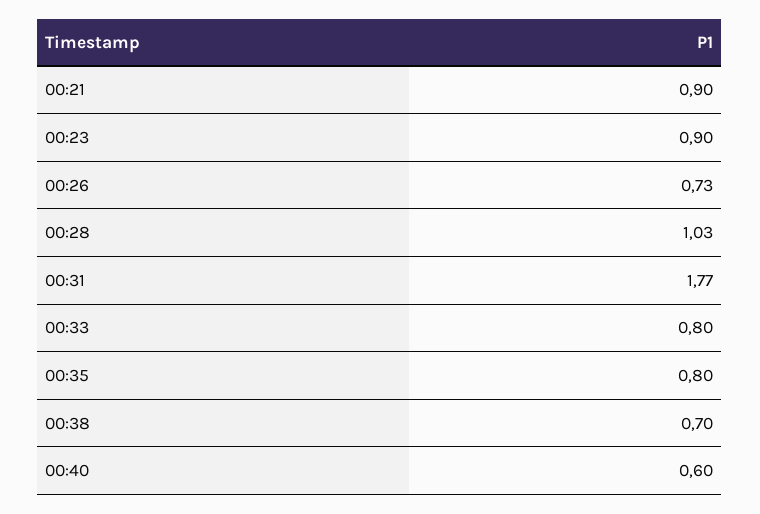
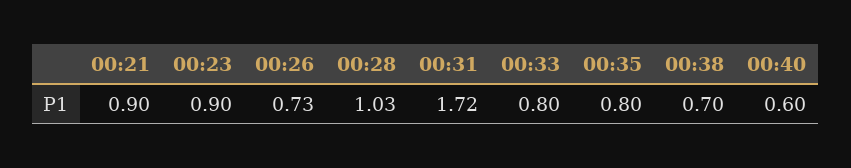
  {
    "00:21": 0.9,
    "00:23": 0.9,
    "00:26": 0.73,
    "00:28": 1.03,
-   "00:31": 1.77,
+   "00:31": 1.72,
    "00:33": 0.8,
    "00:35": 0.8,
    "00:38": 0.7,
    "00:40": 0.6
  }

